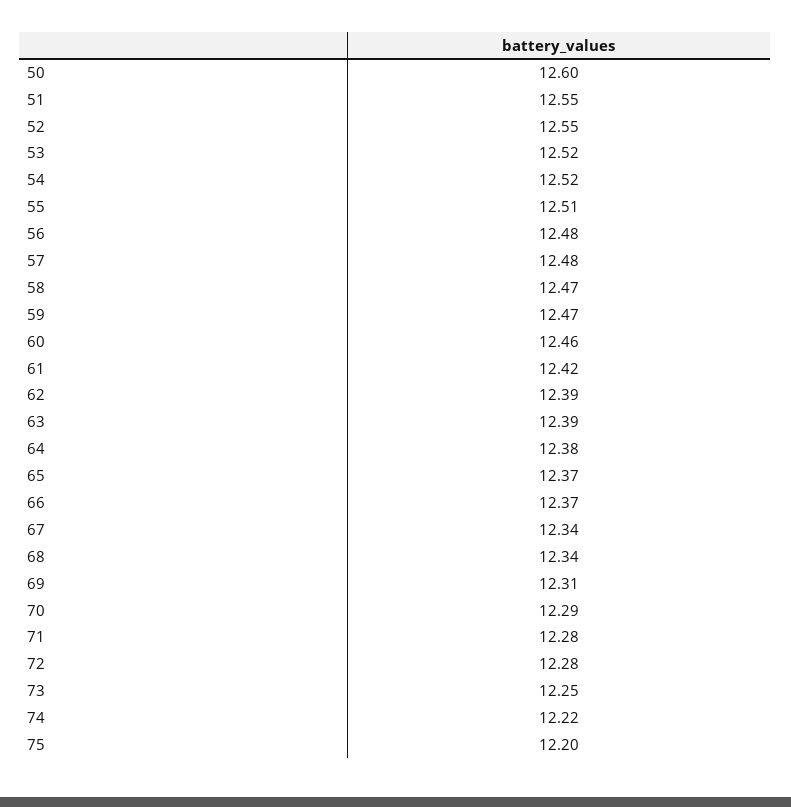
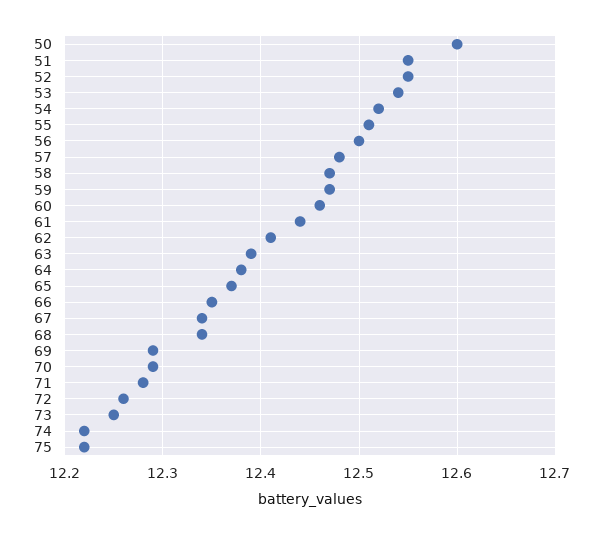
  {
    "50": 12.6,
    "51": 12.55,
    "52": 12.55,
-   "53": 12.52,
+   "53": 12.54,
    "54": 12.52,
    "55": 12.51,
-   "56": 12.48,
+   "56": 12.5,
    "57": 12.48,
    "58": 12.47,
    "59": 12.47,
    "60": 12.46,
-   "61": 12.42,
+   "61": 12.44,
-   "62": 12.39,
+   "62": 12.41,
    "63": 12.39,
    "64": 12.38,
    "65": 12.37,
-   "66": 12.37,
+   "66": 12.35,
    "67": 12.34,
    "68": 12.34,
-   "69": 12.31,
+   "69": 12.29,
    "70": 12.29,
    "71": 12.28,
-   "72": 12.28,
+   "72": 12.26,
    "73": 12.25,
    "74": 12.22,
-   "75": 12.2
+   "75": 12.22
  }

